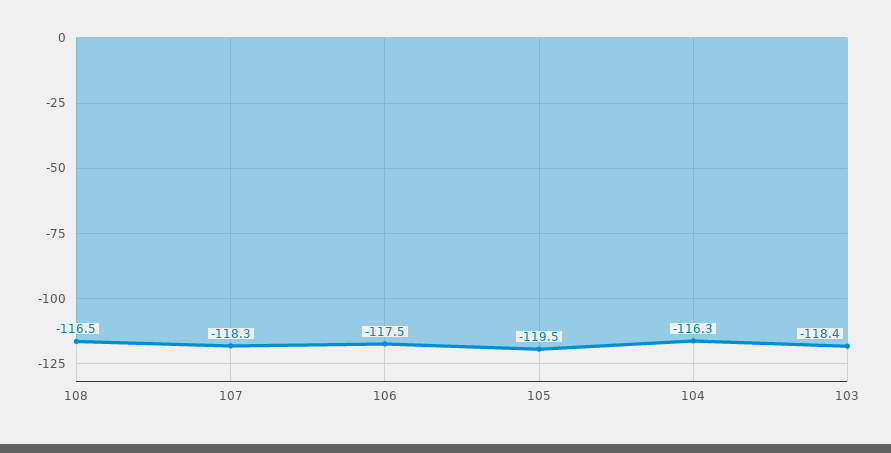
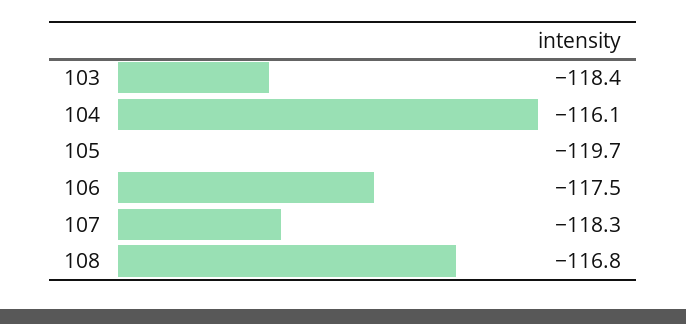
  {
-   "108": -116.5,
+   "108": -116.8,
    "107": -118.3,
    "106": -117.5,
-   "105": -119.5,
+   "105": -119.7,
-   "104": -116.3,
+   "104": -116.1,
    "103": -118.4
  }

